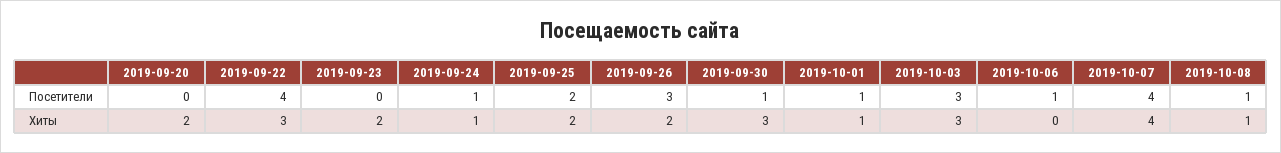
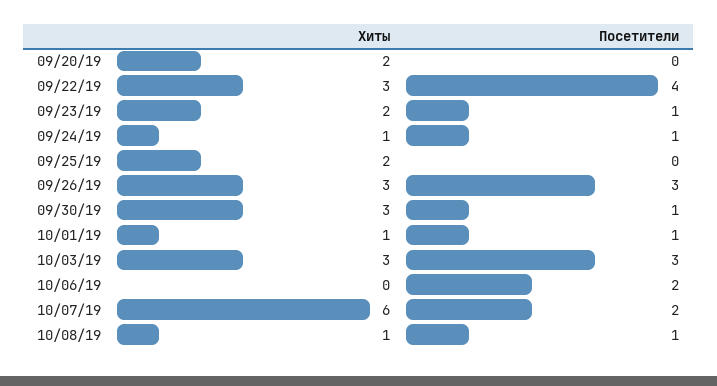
  {
    "2019-09-20": {
      "Посетители": 0,
      "Хиты": 2
    },
    "2019-09-22": {
      "Посетители": 4,
      "Хиты": 3
    },
    "2019-09-23": {
-     "Посетители": 0,
+     "Посетители": 1,
      "Хиты": 2
    },
    "2019-09-24": {
      "Посетители": 1,
      "Хиты": 1
    },
    "2019-09-25": {
-     "Посетители": 2,
+     "Посетители": 0,
      "Хиты": 2
    },
    "2019-09-26": {
      "Посетители": 3,
-     "Хиты": 2
+     "Хиты": 3
    },
    "2019-09-30": {
      "Посетители": 1,
      "Хиты": 3
    },
    "2019-10-01": {
      "Посетители": 1,
      "Хиты": 1
    },
    "2019-10-03": {
      "Посетители": 3,
      "Хиты": 3
    },
    "2019-10-06": {
-     "Посетители": 1,
+     "Посетители": 2,
      "Хиты": 0
    },
    "2019-10-07": {
-     "Посетители": 4,
+     "Посетители": 2,
-     "Хиты": 4
+     "Хиты": 6
    },
    "2019-10-08": {
      "Посетители": 1,
      "Хиты": 1
    }
  }

